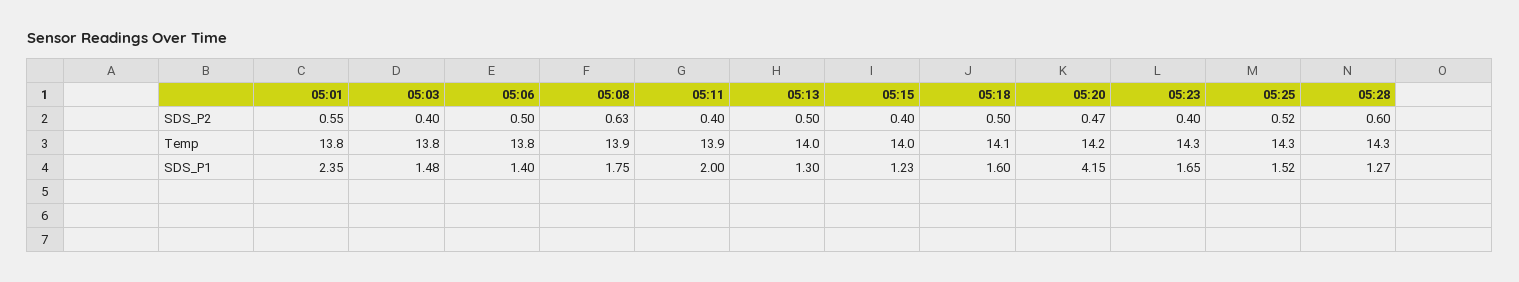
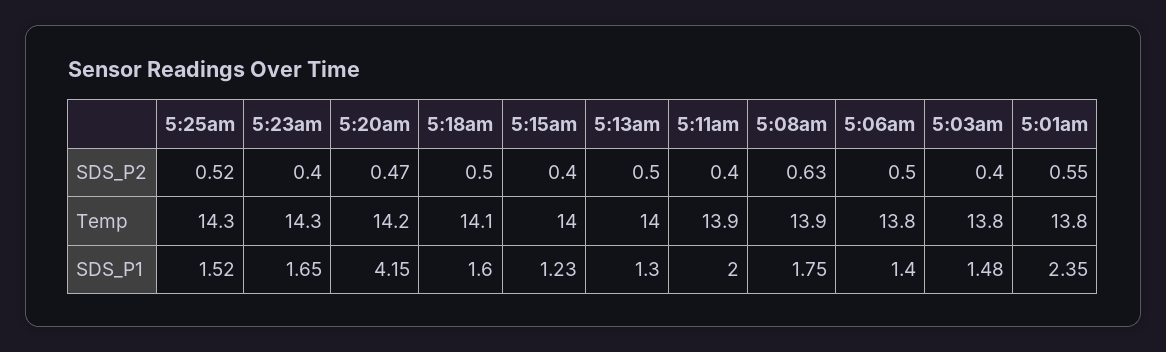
  {
    "05:01": {
      "SDS_P2": 0.55,
      "Temp": 13.8,
      "SDS_P1": 2.35
    },
    "05:03": {
      "SDS_P2": 0.4,
      "Temp": 13.8,
      "SDS_P1": 1.48
    },
    "05:06": {
      "SDS_P2": 0.5,
      "Temp": 13.8,
      "SDS_P1": 1.4
    },
    "05:08": {
      "SDS_P2": 0.63,
      "Temp": 13.9,
      "SDS_P1": 1.75
    },
    "05:11": {
      "SDS_P2": 0.4,
      "Temp": 13.9,
      "SDS_P1": 2
    },
    "05:13": {
      "SDS_P2": 0.5,
      "Temp": 14,
      "SDS_P1": 1.3
    },
    "05:15": {
      "SDS_P2": 0.4,
      "Temp": 14,
      "SDS_P1": 1.23
    },
    "05:18": {
      "SDS_P2": 0.5,
      "Temp": 14.1,
      "SDS_P1": 1.6
    },
    "05:20": {
      "SDS_P2": 0.47,
      "Temp": 14.2,
      "SDS_P1": 4.15
    },
    "05:23": {
      "SDS_P2": 0.4,
      "Temp": 14.3,
      "SDS_P1": 1.65
    },
    "05:25": {
      "SDS_P2": 0.52,
      "Temp": 14.3,
      "SDS_P1": 1.52
-   },
+   }
-   "05:28": {
-     "SDS_P2": 0.6,
-     "Temp": 14.3,
-     "SDS_P1": 1.27
-   }
  }

